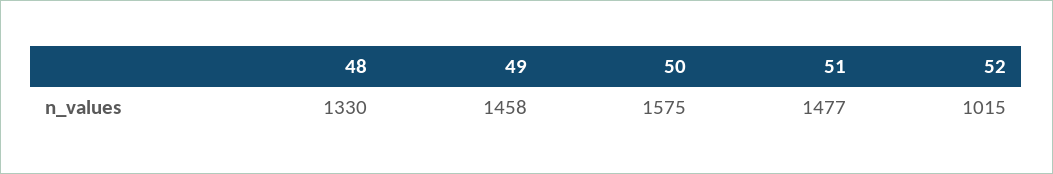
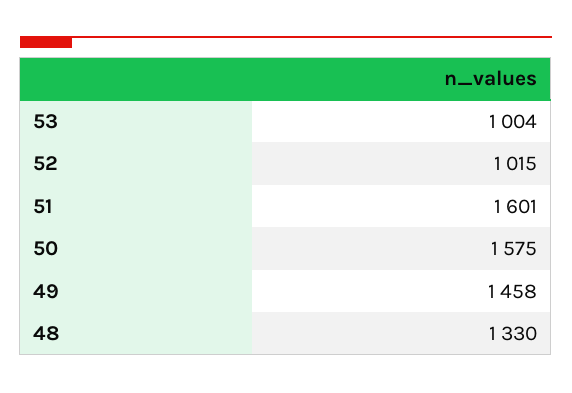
  {
    "48": 1330,
    "49": 1458,
    "50": 1575,
-   "51": 1477,
+   "51": 1601,
-   "52": 1015
+   "52": 1015,
+   "53": 1004
  }

